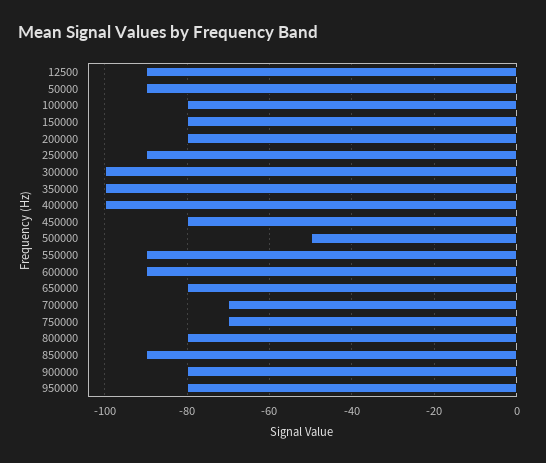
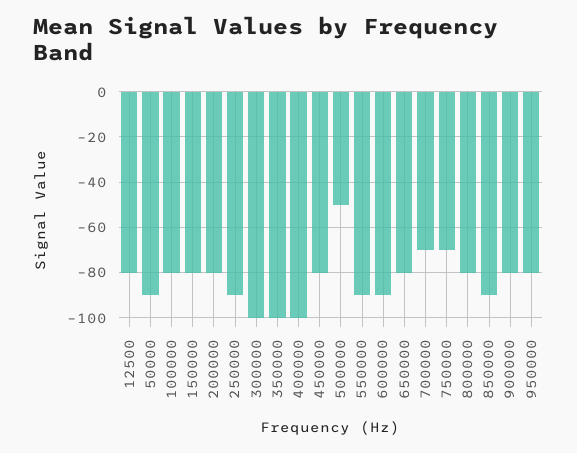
  {
-   "12500": -90,
+   "12500": -80,
    "50000": -90,
    "100000": -80,
    "150000": -80,
    "200000": -80,
    "250000": -90,
    "300000": -100,
    "350000": -100,
    "400000": -100,
    "450000": -80,
    "500000": -50,
    "550000": -90,
    "600000": -90,
    "650000": -80,
    "700000": -70,
    "750000": -70,
    "800000": -80,
    "850000": -90,
    "900000": -80,
    "950000": -80
  }

